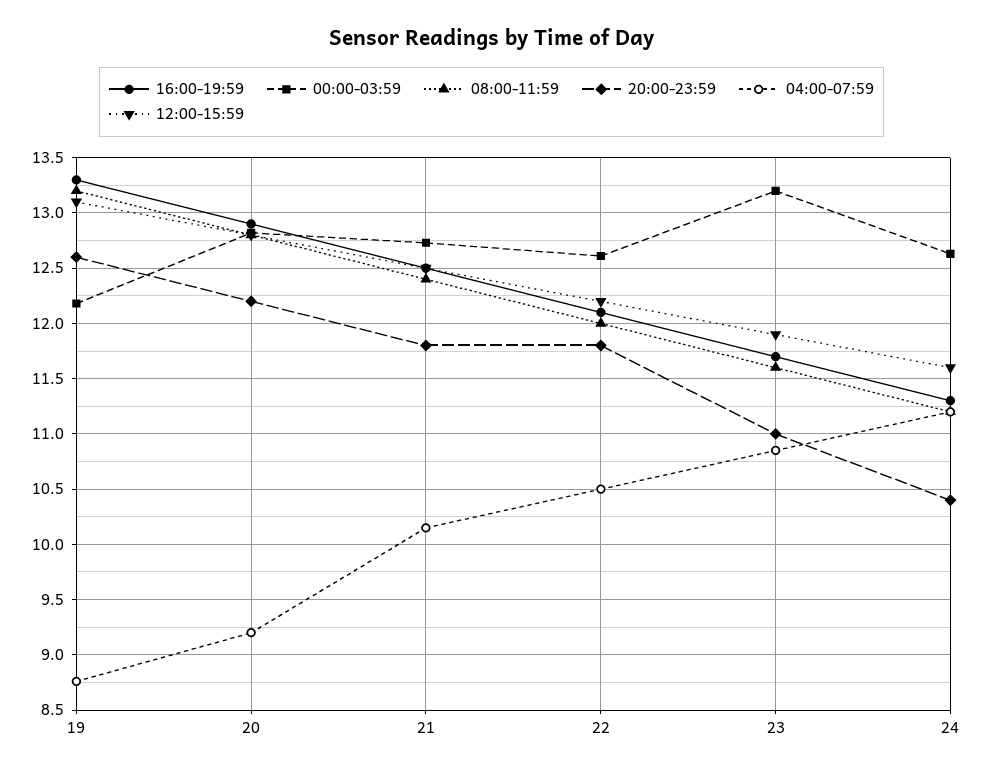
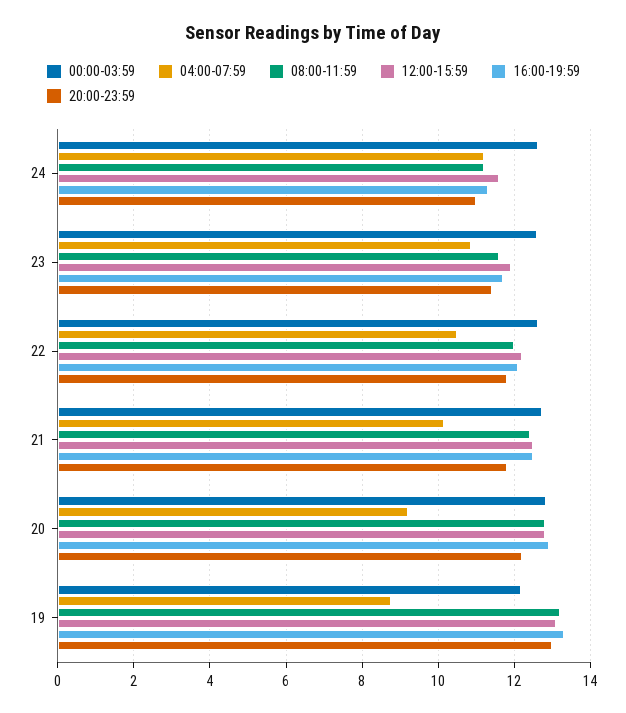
  {
    "16:00-19:59": {
      "19": 13.3,
      "20": 12.9,
      "21": 12.5,
      "22": 12.1,
      "23": 11.7,
      "24": 11.3
    },
    "00:00-03:59": {
      "19": 12.2,
      "20": 12.8,
      "21": 12.7,
      "22": 12.6,
-     "23": 13.2,
+     "23": 12.6,
      "24": 12.6
    },
    "08:00-11:59": {
      "19": 13.2,
      "20": 12.8,
      "21": 12.4,
      "22": 12,
      "23": 11.6,
      "24": 11.2
    },
    "20:00-23:59": {
-     "19": 12.6,
+     "19": 13,
      "20": 12.2,
      "21": 11.8,
      "22": 11.8,
-     "23": 11,
+     "23": 11.4,
-     "24": 10.4
+     "24": 11
    },
    "04:00-07:59": {
      "19": 8.8,
      "20": 9.2,
      "21": 10.2,
      "22": 10.5,
      "23": 10.9,
      "24": 11.2
    },
    "12:00-15:59": {
      "19": 13.1,
      "20": 12.8,
      "21": 12.5,
      "22": 12.2,
      "23": 11.9,
      "24": 11.6
    }
  }

